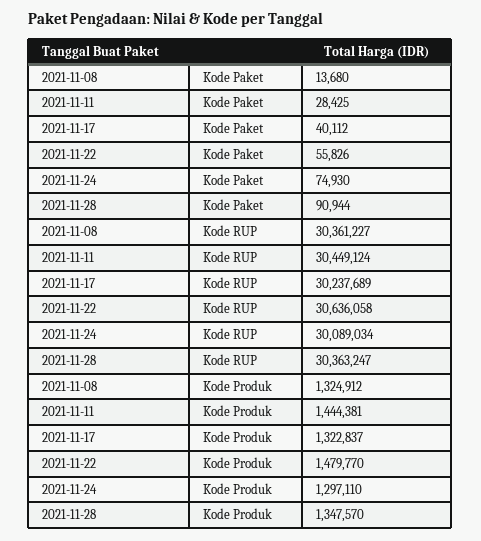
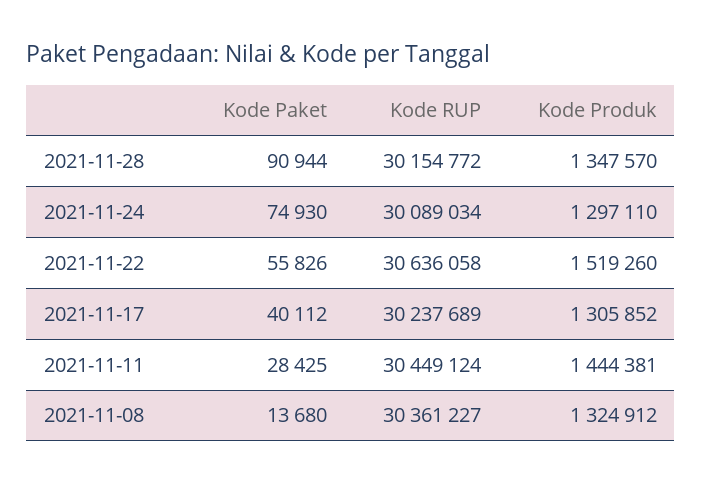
  {
    "2021-11-08": {
      "Kode Paket": 13680,
      "Kode RUP": 30361227,
      "Kode Produk": 1324912
    },
    "2021-11-11": {
      "Kode Paket": 28425,
      "Kode RUP": 30449124,
      "Kode Produk": 1444381
    },
    "2021-11-17": {
      "Kode Paket": 40112,
      "Kode RUP": 30237689,
-     "Kode Produk": 1322837
+     "Kode Produk": 1305852
    },
    "2021-11-22": {
      "Kode Paket": 55826,
      "Kode RUP": 30636058,
-     "Kode Produk": 1479770
+     "Kode Produk": 1519260
    },
    "2021-11-24": {
      "Kode Paket": 74930,
      "Kode RUP": 30089034,
      "Kode Produk": 1297110
    },
    "2021-11-28": {
      "Kode Paket": 90944,
-     "Kode RUP": 30363247,
+     "Kode RUP": 30154772,
      "Kode Produk": 1347570
    }
  }

